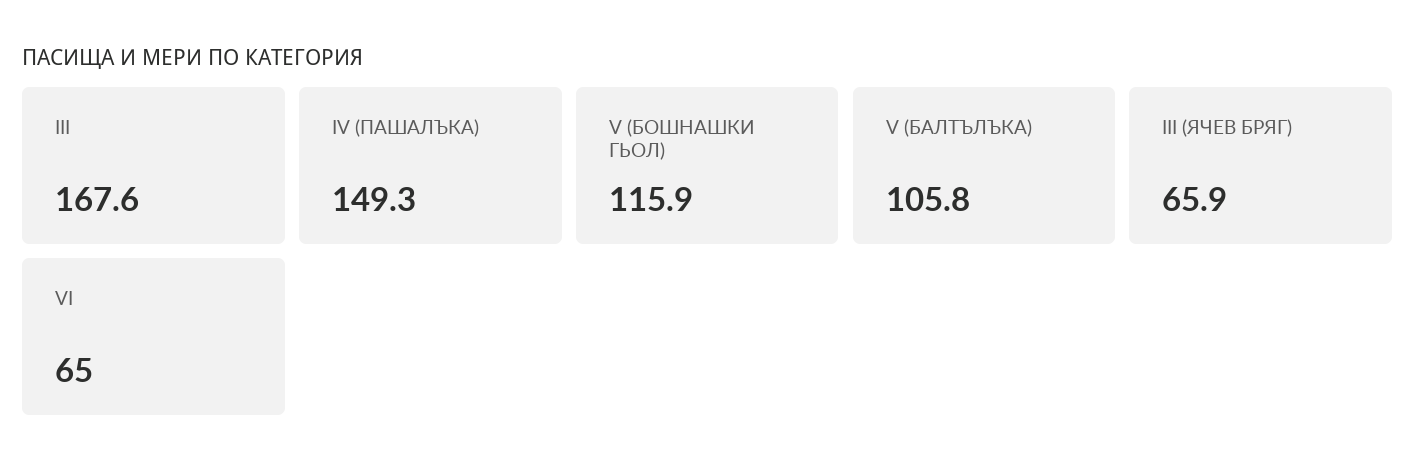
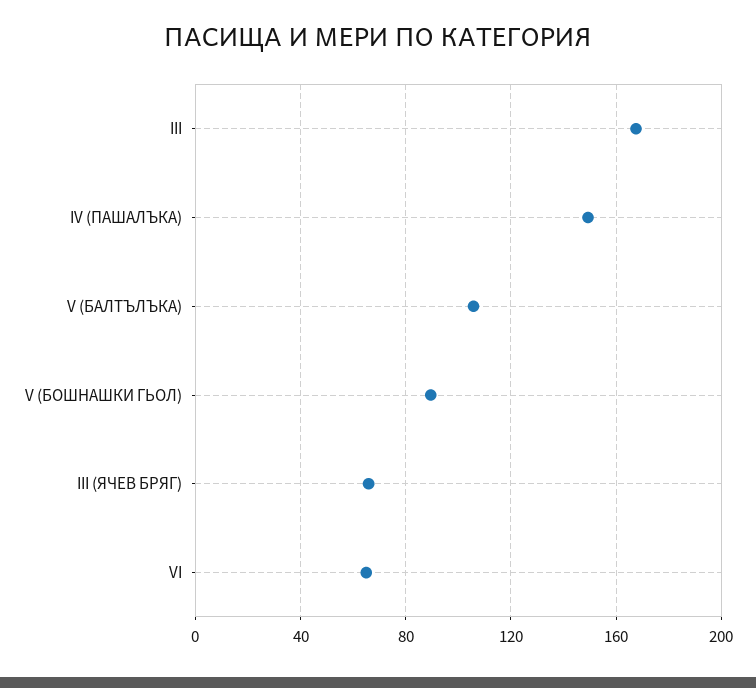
  {
    "ІІІ": 167.6,
    "ІV (ПАШАЛЪКА)": 149.3,
-   "V (БОШНАШКИ ГЬОЛ)": 115.9,
+   "V (БОШНАШКИ ГЬОЛ)": 90,
    "V (БАЛТЪЛЪКА)": 105.8,
    "ІІІ (ЯЧЕВ БРЯГ)": 65.9,
    "VI": 65
  }

